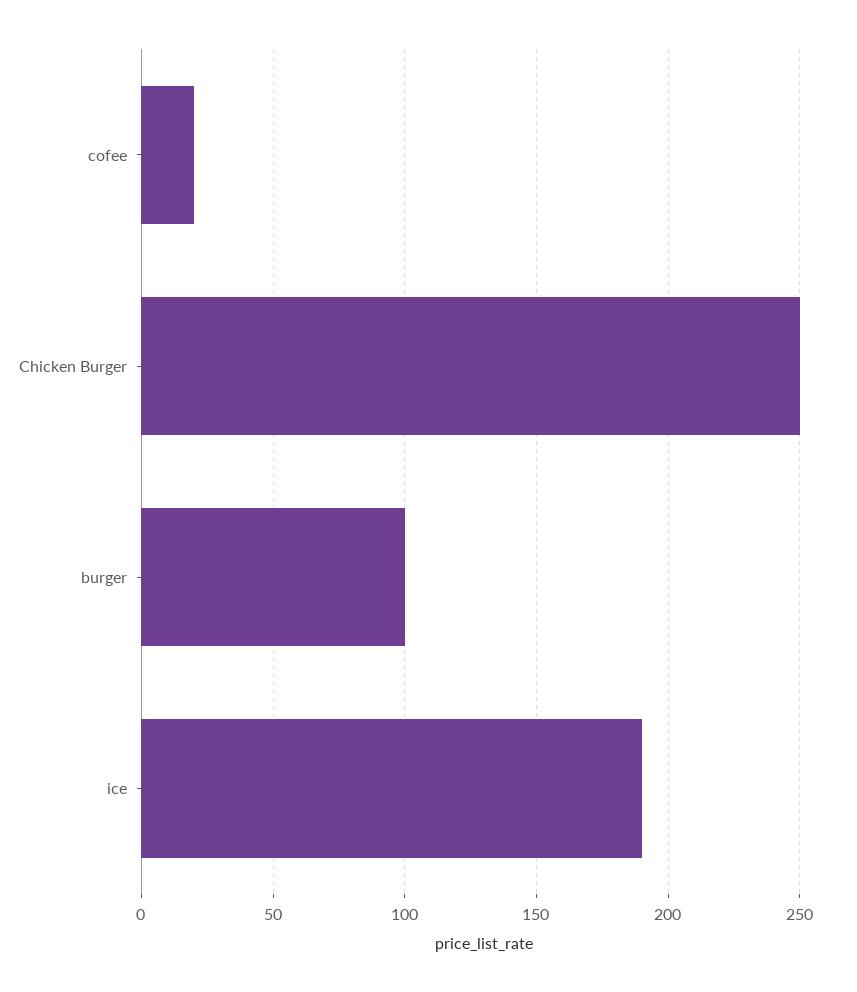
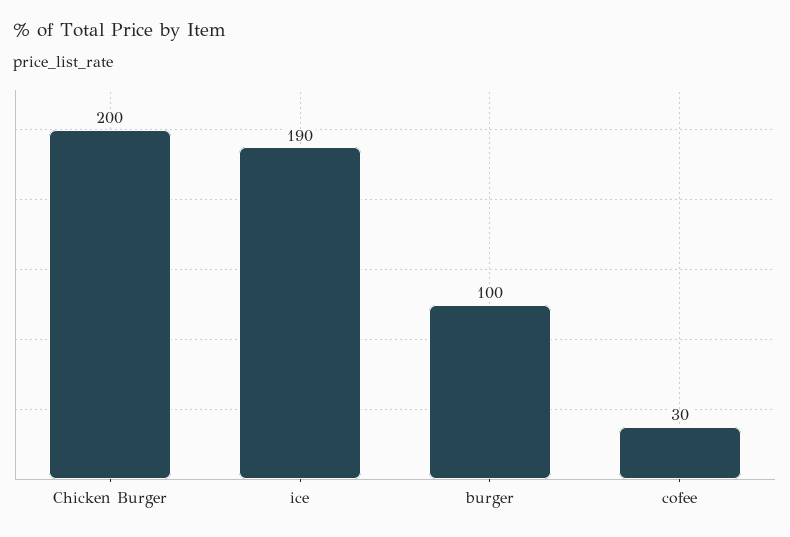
  {
-   "cofee": 20,
+   "cofee": 30,
-   "Chicken Burger": 250,
+   "Chicken Burger": 200,
    "burger": 100,
    "ice": 190
  }

